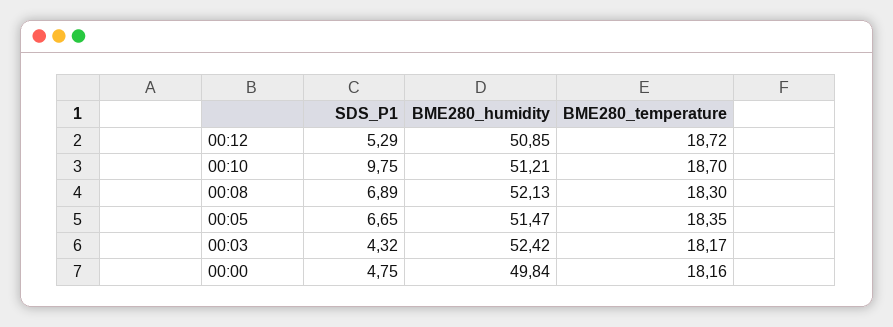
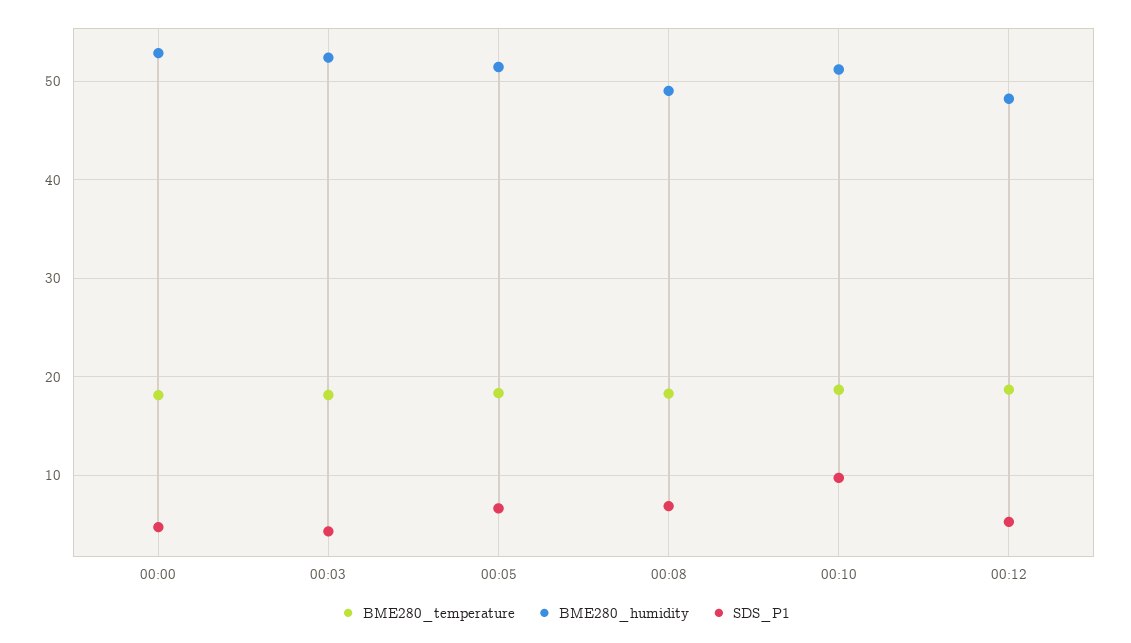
  {
    "SDS_P1": {
      "00:12": 5.29,
      "00:10": 9.75,
      "00:08": 6.89,
      "00:05": 6.65,
      "00:03": 4.32,
      "00:00": 4.75
    },
    "BME280_humidity": {
-     "00:12": 50.85,
+     "00:12": 48,
      "00:10": 51.21,
-     "00:08": 52.13,
+     "00:08": 49,
      "00:05": 51.47,
      "00:03": 52.42,
-     "00:00": 49.84
+     "00:00": 53
    },
    "BME280_temperature": {
      "00:12": 18.72,
      "00:10": 18.7,
      "00:08": 18.3,
      "00:05": 18.35,
      "00:03": 18.17,
      "00:00": 18.16
    }
  }

